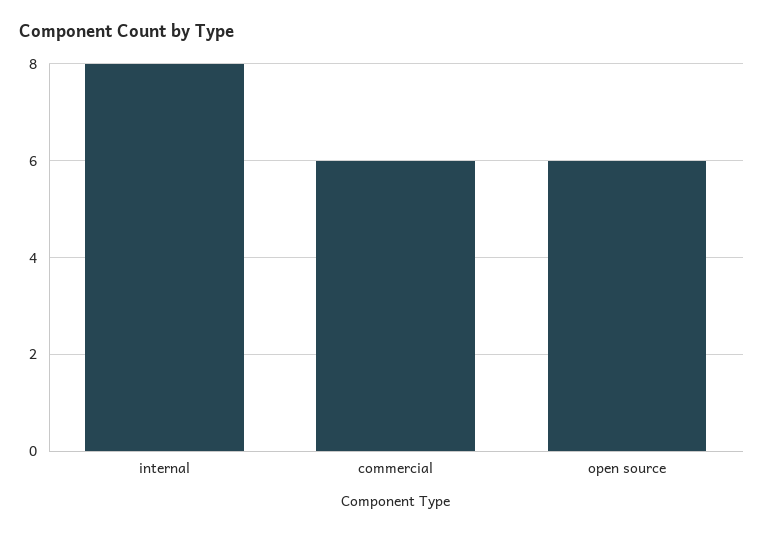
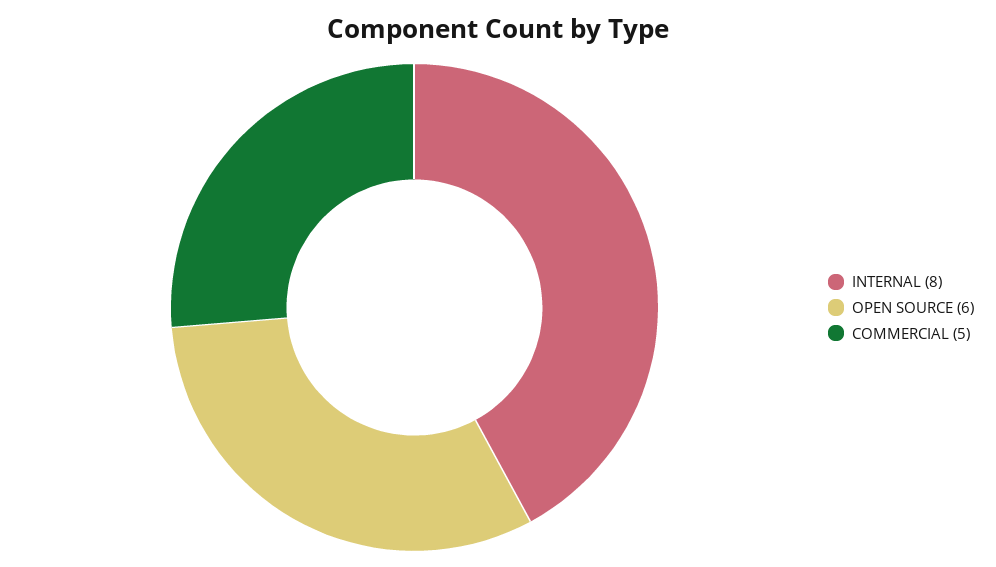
  {
    "internal": 8,
-   "commercial": 6,
+   "commercial": 5,
    "open source": 6
  }

